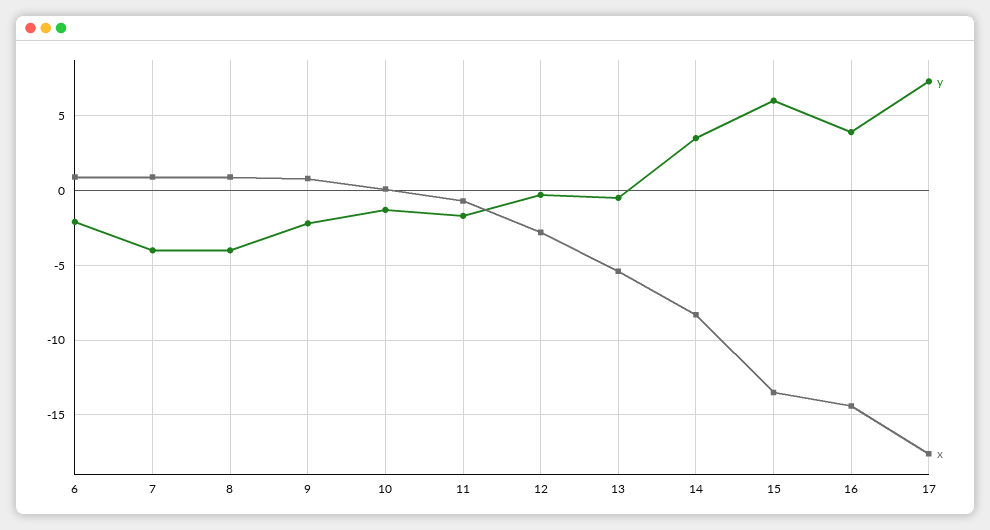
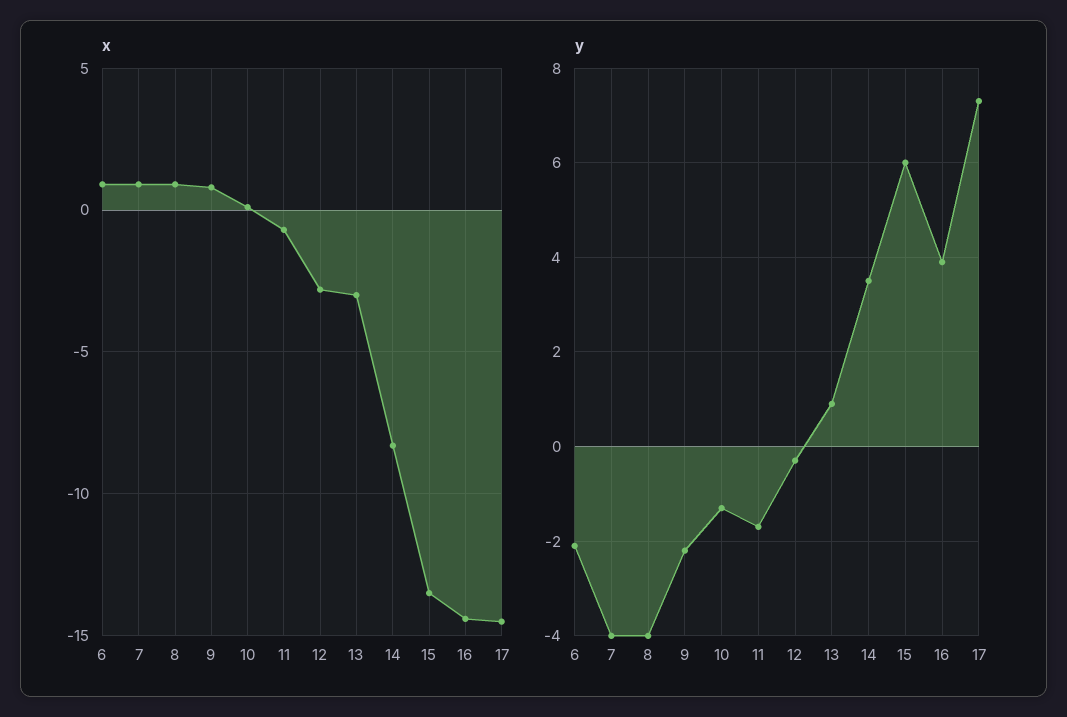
  {
    "y": {
      "6": -2,
      "7": -4,
      "8": -4,
      "9": -2,
      "10": -1.5,
      "11": -1.5,
      "12": -0.5,
-     "13": -0.5,
+     "13": 1,
      "14": 3.5,
      "15": 6,
      "16": 4,
      "17": 7.5
    },
    "x": {
      "6": 1,
      "7": 1,
      "8": 1,
      "9": 1,
      "10": 0,
      "11": -0.5,
      "12": -3,
-     "13": -5.5,
+     "13": -3,
      "14": -8.5,
      "15": -13.5,
      "16": -14.5,
-     "17": -17.5
+     "17": -14.5
    }
  }

